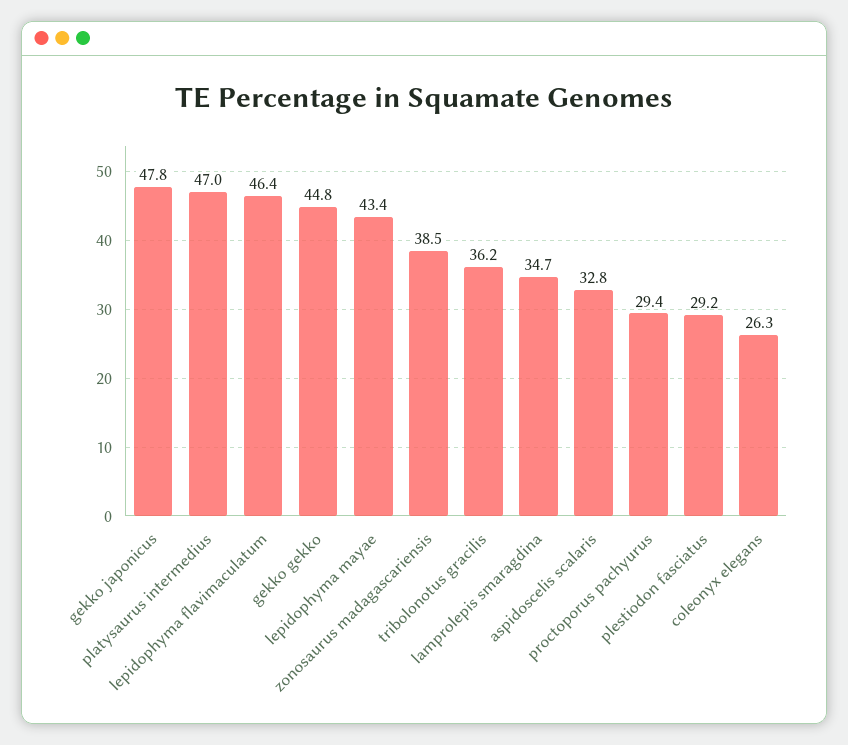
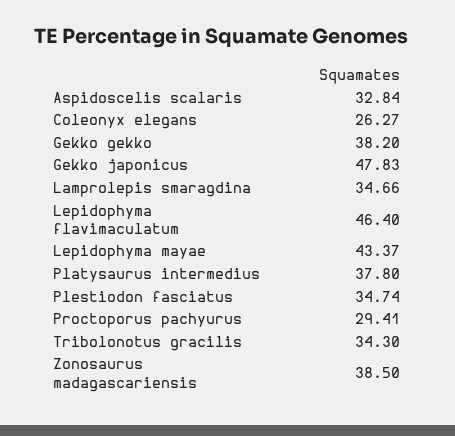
  {
    "gekko japonicus": 47.83,
-   "platysaurus intermedius": 47,
+   "platysaurus intermedius": 37.8,
    "lepidophyma flavimaculatum": 46.4,
-   "gekko gekko": 44.8,
+   "gekko gekko": 38.2,
    "lepidophyma mayae": 43.37,
    "zonosaurus madagascariensis": 38.5,
-   "tribolonotus gracilis": 36.2,
+   "tribolonotus gracilis": 34.3,
    "lamprolepis smaragdina": 34.66,
    "aspidoscelis scalaris": 32.84,
    "proctoporus pachyurus": 29.41,
-   "plestiodon fasciatus": 29.2,
+   "plestiodon fasciatus": 34.74,
    "coleonyx elegans": 26.27
  }

